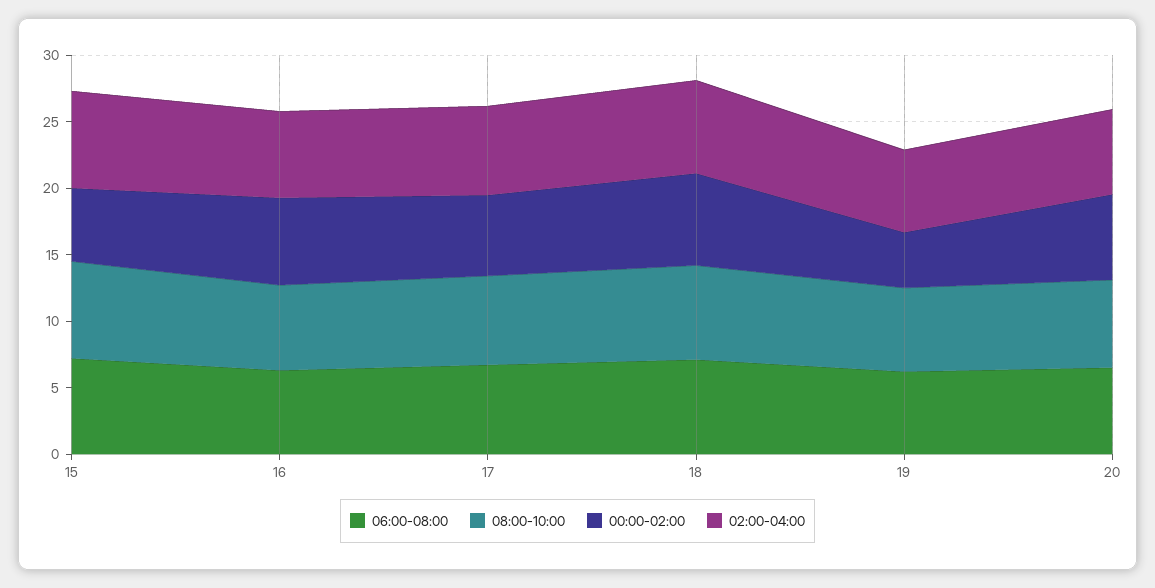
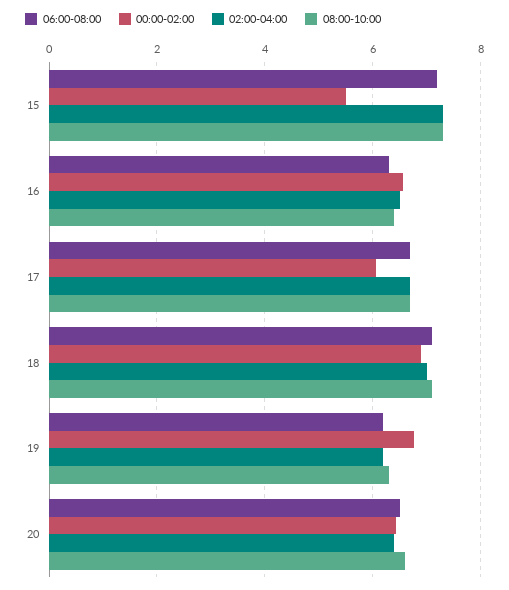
  {
    "06:00-08:00": {
      "15": 7.2,
      "16": 6.4,
      "17": 6.8,
      "18": 7.2,
      "19": 6.2,
      "20": 6.6
    },
    "08:00-10:00": {
      "15": 7.4,
      "16": 6.4,
      "17": 6.8,
      "18": 7.2,
      "19": 6.4,
      "20": 6.6
    },
    "00:00-02:00": {
      "15": 5.6,
      "16": 6.6,
      "17": 6,
      "18": 7,
-     "19": 4,
+     "19": 6.8,
      "20": 6.4
    },
    "02:00-04:00": {
      "15": 7.4,
      "16": 6.6,
      "17": 6.8,
      "18": 7,
      "19": 6.2,
      "20": 6.4
    }
  }

